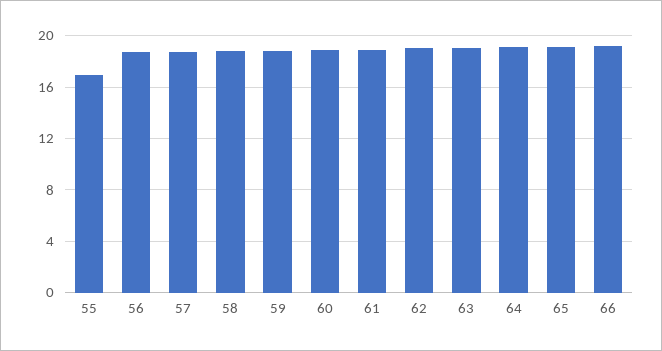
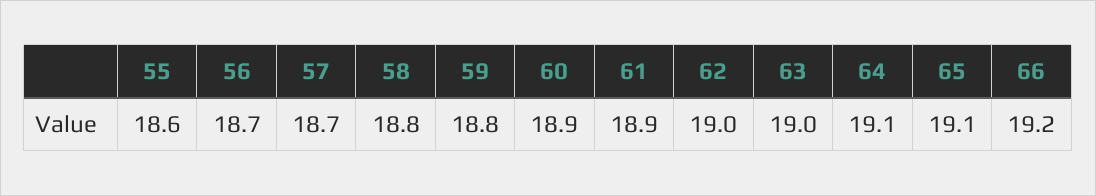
  {
-   "55": 17,
+   "55": 18.6,
    "56": 18.7,
    "57": 18.7,
    "58": 18.8,
    "59": 18.8,
    "60": 18.9,
    "61": 18.9,
    "62": 19,
    "63": 19,
    "64": 19.1,
    "65": 19.1,
    "66": 19.2
  }

